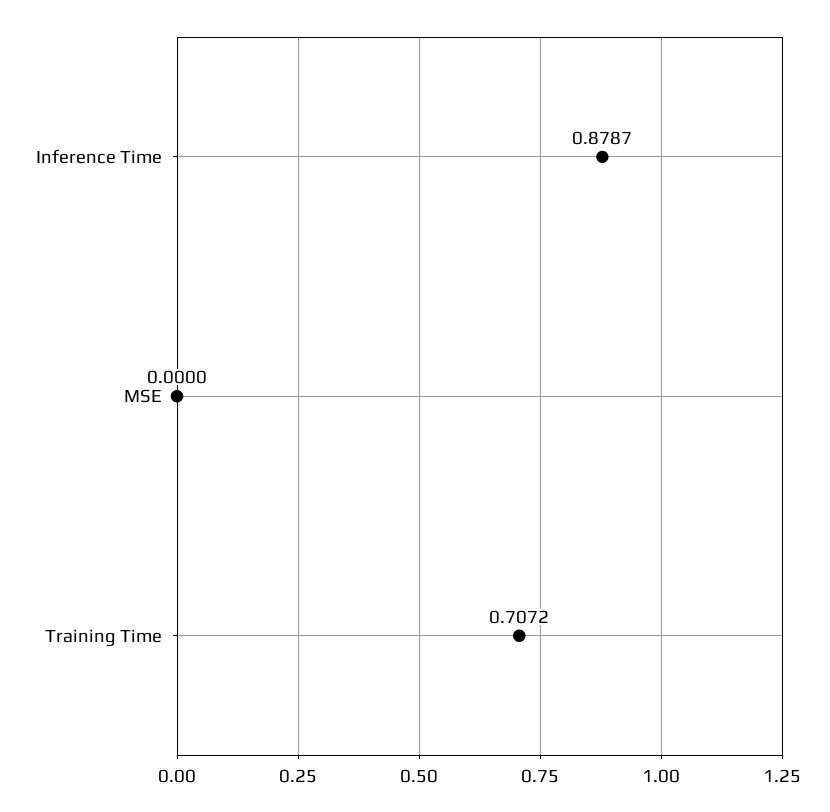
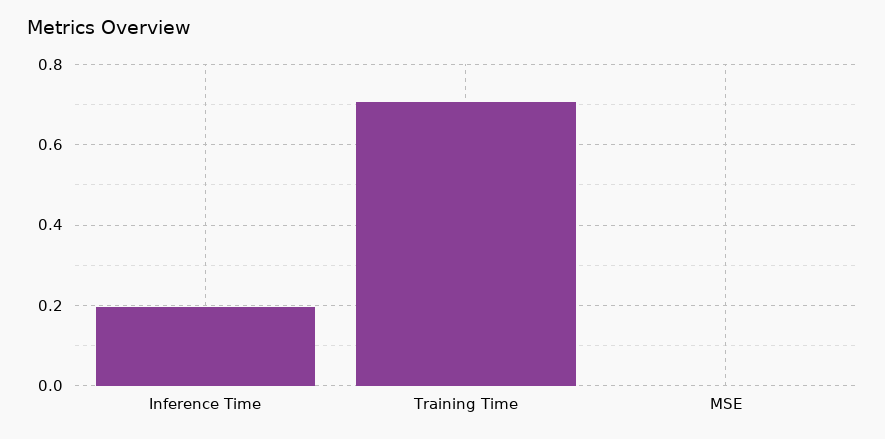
  {
-   "Inference Time": 0.8787,
+   "Inference Time": 0.2,
    "MSE": 0,
    "Training Time": 0.7072
  }

